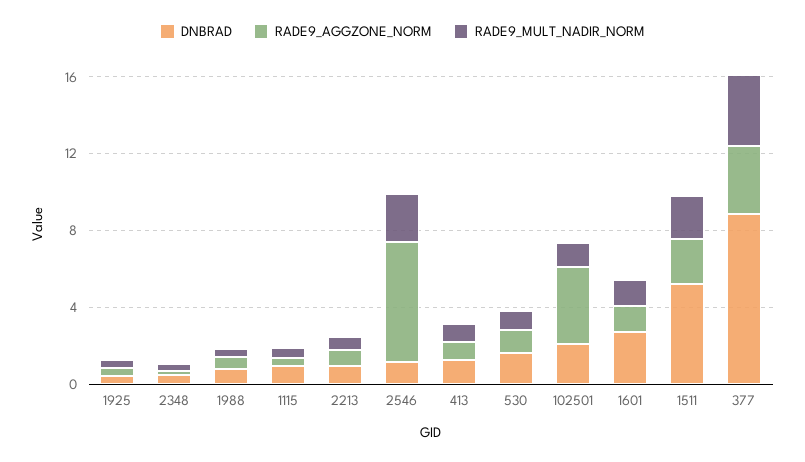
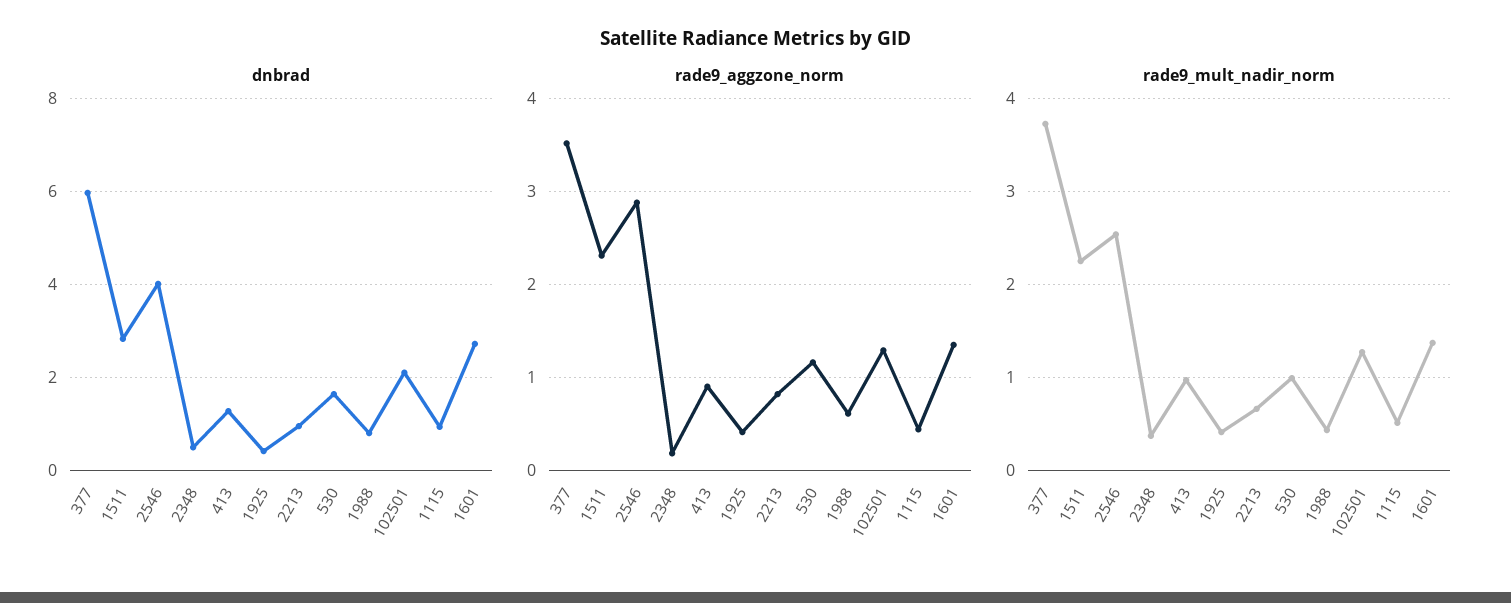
  {
    "DNBRAD": {
      "1925": 0.4,
      "2348": 0.4,
      "1988": 0.8,
      "1115": 1,
      "2213": 1,
-     "2546": 1,
+     "2546": 4,
      "413": 1.2,
      "530": 1.6,
      "102501": 2.2,
      "1601": 2.8,
-     "1511": 5,
+     "1511": 2.8,
-     "377": 9
+     "377": 6
    },
    "RADE9_AGGZONE_NORM": {
      "1925": 0.4,
      "2348": 0.2,
      "1988": 0.6,
      "1115": 0.4,
      "2213": 0.8,
-     "2546": 6,
+     "2546": 2.9,
      "413": 0.9,
      "530": 1.2,
-     "102501": 4,
+     "102501": 1.3,
      "1601": 1.4,
      "1511": 2.3,
      "377": 3.5
    },
    "RADE9_MULT_NADIR_NORM": {
      "1925": 0.4,
      "2348": 0.4,
      "1988": 0.4,
      "1115": 0.5,
      "2213": 0.7,
      "2546": 2.5,
      "413": 1,
      "530": 1,
      "102501": 1.3,
      "1601": 1.4,
      "1511": 2.3,
      "377": 3.7
    }
  }

